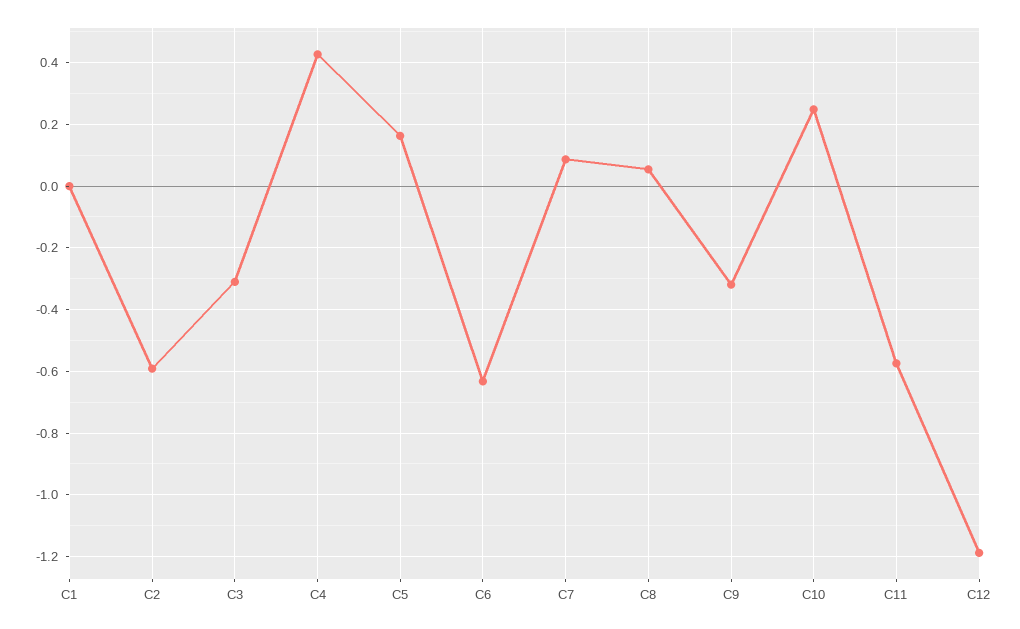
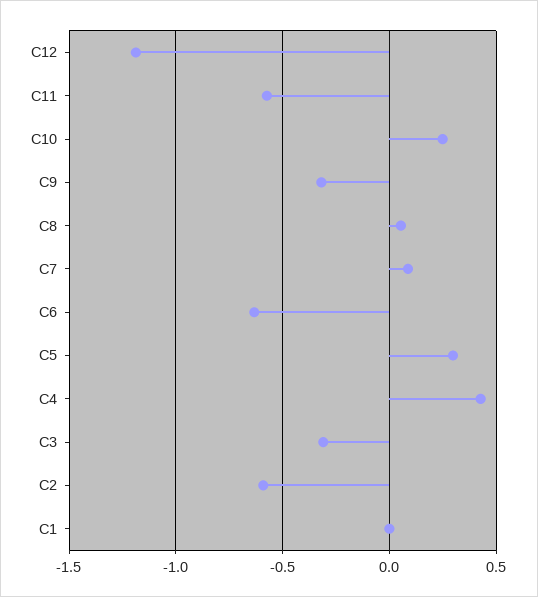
  {
    "C1": 0,
    "C2": -0.6,
    "C3": -0.32,
    "C4": 0.42,
-   "C5": 0.16,
+   "C5": 0.3,
    "C6": -0.64,
    "C7": 0.08,
    "C8": 0.06,
    "C9": -0.32,
    "C10": 0.24,
    "C11": -0.58,
    "C12": -1.18
  }

